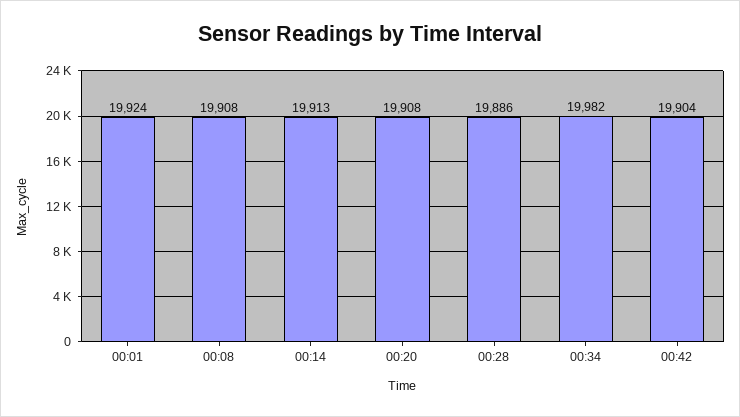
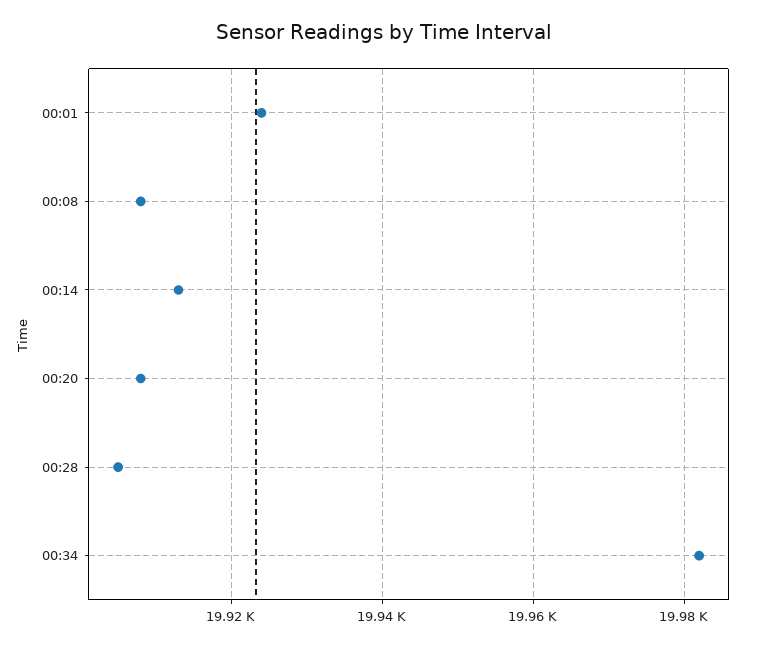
  {
    "00:01": 19924,
    "00:08": 19908,
    "00:14": 19913,
    "00:20": 19908,
-   "00:28": 19886,
+   "00:28": 19905,
-   "00:34": 19982,
+   "00:34": 19982
-   "00:42": 19904
  }

